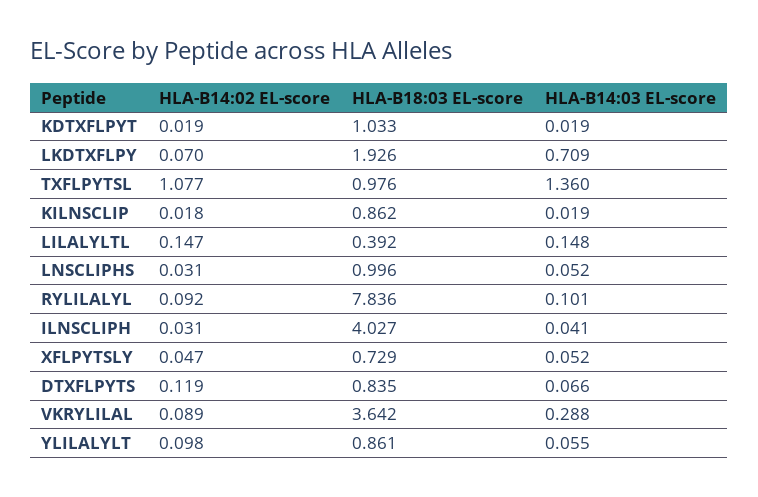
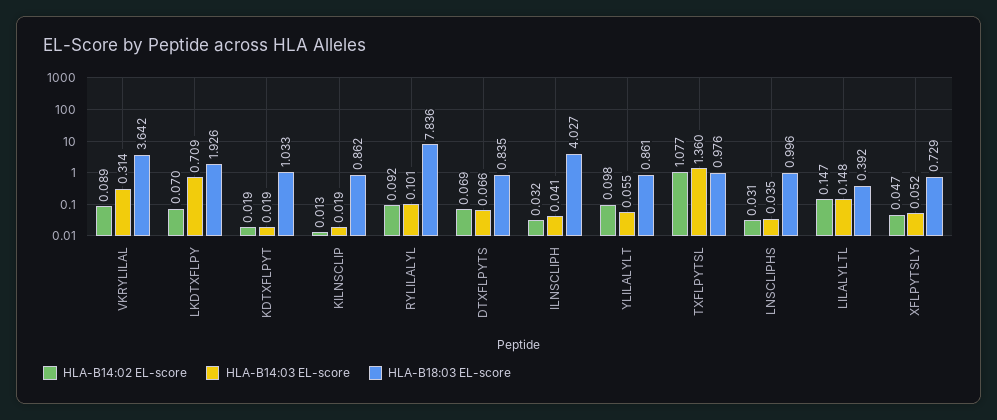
  {
    "HLA-B14:02 EL-score": {
      "KDTXFLPYT": 0.019,
      "LKDTXFLPY": 0.07,
      "TXFLPYTSL": 1.077,
-     "KILNSCLIP": 0.018,
+     "KILNSCLIP": 0.013,
      "LILALYLTL": 0.147,
      "LNSCLIPHS": 0.031,
      "RYLILALYL": 0.092,
-     "ILNSCLIPH": 0.031,
+     "ILNSCLIPH": 0.032,
      "XFLPYTSLY": 0.047,
-     "DTXFLPYTS": 0.119,
+     "DTXFLPYTS": 0.069,
      "VKRYLILAL": 0.089,
      "YLILALYLT": 0.098
    },
    "HLA-B18:03 EL-score": {
      "KDTXFLPYT": 1.033,
      "LKDTXFLPY": 1.926,
      "TXFLPYTSL": 0.976,
      "KILNSCLIP": 0.862,
      "LILALYLTL": 0.392,
      "LNSCLIPHS": 0.996,
      "RYLILALYL": 7.836,
      "ILNSCLIPH": 4.027,
      "XFLPYTSLY": 0.729,
      "DTXFLPYTS": 0.835,
      "VKRYLILAL": 3.642,
      "YLILALYLT": 0.861
    },
    "HLA-B14:03 EL-score": {
      "KDTXFLPYT": 0.019,
      "LKDTXFLPY": 0.709,
      "TXFLPYTSL": 1.36,
      "KILNSCLIP": 0.019,
      "LILALYLTL": 0.148,
-     "LNSCLIPHS": 0.052,
+     "LNSCLIPHS": 0.035,
      "RYLILALYL": 0.101,
      "ILNSCLIPH": 0.041,
      "XFLPYTSLY": 0.052,
      "DTXFLPYTS": 0.066,
-     "VKRYLILAL": 0.288,
+     "VKRYLILAL": 0.314,
      "YLILALYLT": 0.055
    }
  }

